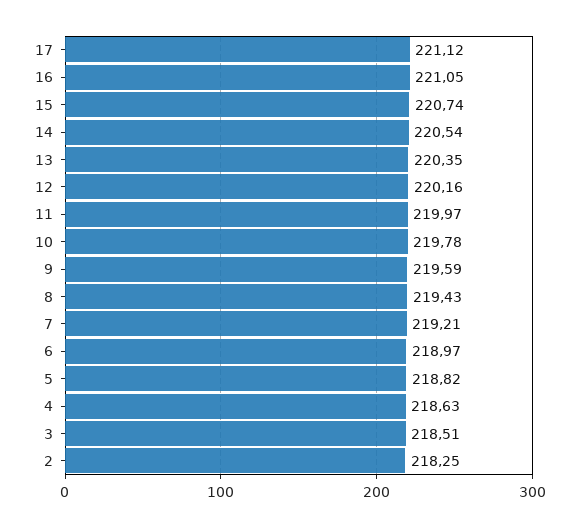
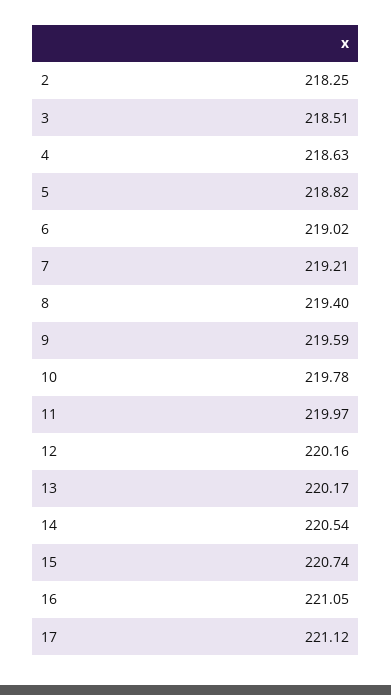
  {
    "17": 221.12,
    "16": 221.05,
    "15": 220.74,
    "14": 220.54,
-   "13": 220.35,
+   "13": 220.17,
    "12": 220.16,
    "11": 219.97,
    "10": 219.78,
    "9": 219.59,
-   "8": 219.43,
+   "8": 219.4,
    "7": 219.21,
-   "6": 218.97,
+   "6": 219.02,
    "5": 218.82,
    "4": 218.63,
    "3": 218.51,
    "2": 218.25
  }

